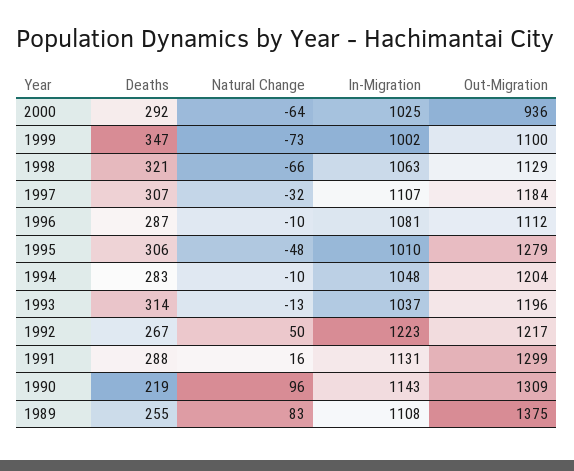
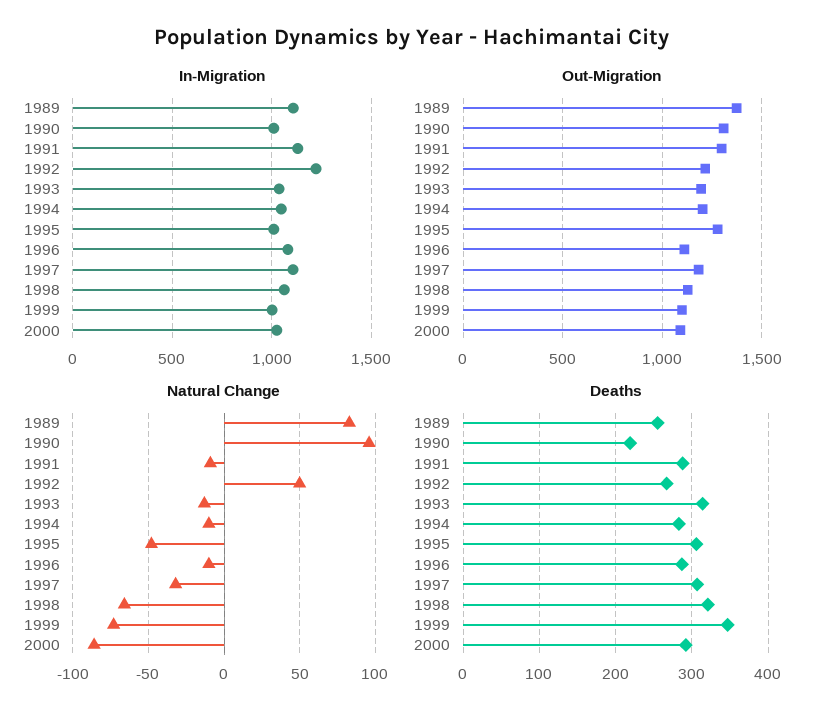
  {
    "Deaths": {
      "2000": 292,
      "1999": 347,
      "1998": 321,
      "1997": 307,
      "1996": 287,
      "1995": 306,
      "1994": 283,
      "1993": 314,
      "1992": 267,
      "1991": 288,
      "1990": 219,
      "1989": 255
    },
    "Natural Change": {
-     "2000": -64,
+     "2000": -85,
      "1999": -73,
      "1998": -66,
      "1997": -32,
      "1996": -10,
      "1995": -48,
      "1994": -10,
      "1993": -13,
      "1992": 50,
-     "1991": 16,
+     "1991": -10,
      "1990": 96,
      "1989": 83
    },
    "In-Migration": {
      "2000": 1025,
      "1999": 1002,
      "1998": 1063,
      "1997": 1107,
      "1996": 1081,
      "1995": 1010,
      "1994": 1048,
      "1993": 1037,
      "1992": 1223,
      "1991": 1131,
-     "1990": 1143,
+     "1990": 1000,
      "1989": 1108
    },
    "Out-Migration": {
-     "2000": 936,
+     "2000": 1100,
      "1999": 1100,
      "1998": 1129,
      "1997": 1184,
      "1996": 1112,
      "1995": 1279,
      "1994": 1204,
      "1993": 1196,
      "1992": 1217,
      "1991": 1299,
      "1990": 1309,
      "1989": 1375
    }
  }

